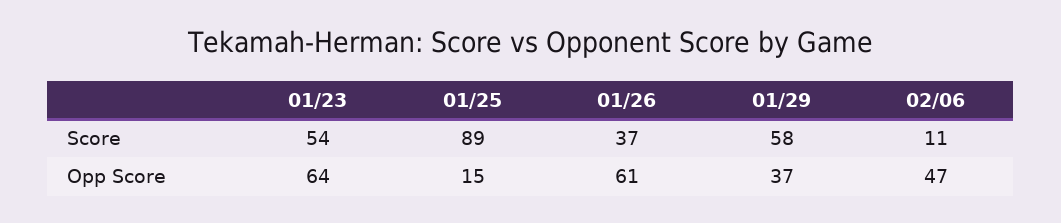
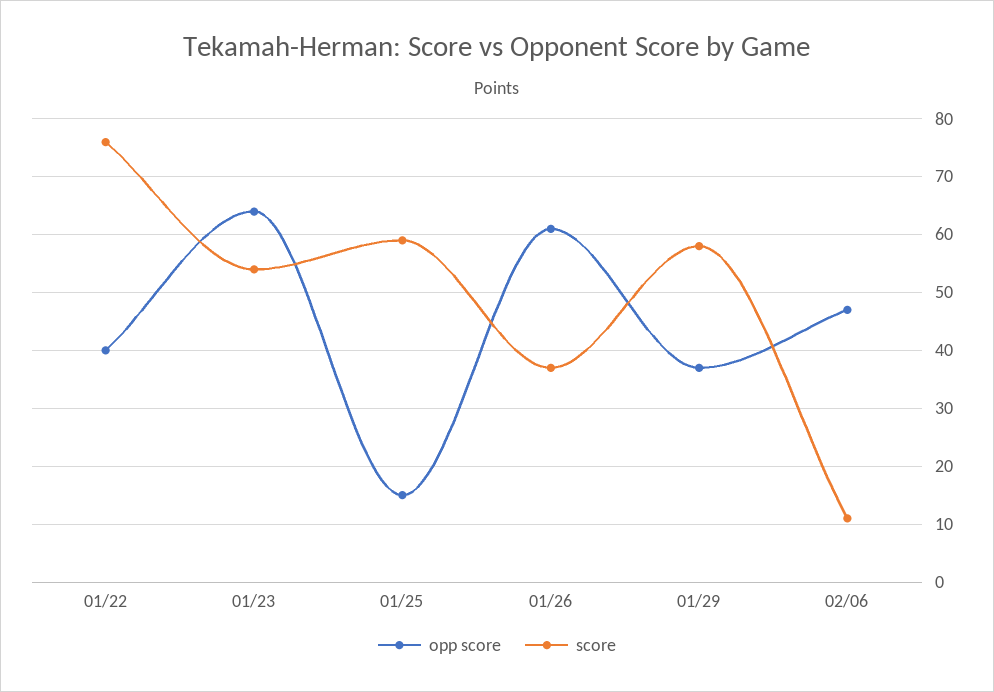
  {
    "Score": {
      "01/23": 54,
-     "01/25": 89,
+     "01/25": 60,
      "01/26": 37,
      "01/29": 58,
-     "02/06": 11
+     "02/06": 11,
+     "01/22": 75
    },
    "Opp Score": {
      "01/23": 64,
      "01/25": 15,
      "01/26": 61,
      "01/29": 37,
-     "02/06": 47
+     "02/06": 47,
+     "01/22": 40
    }
  }

